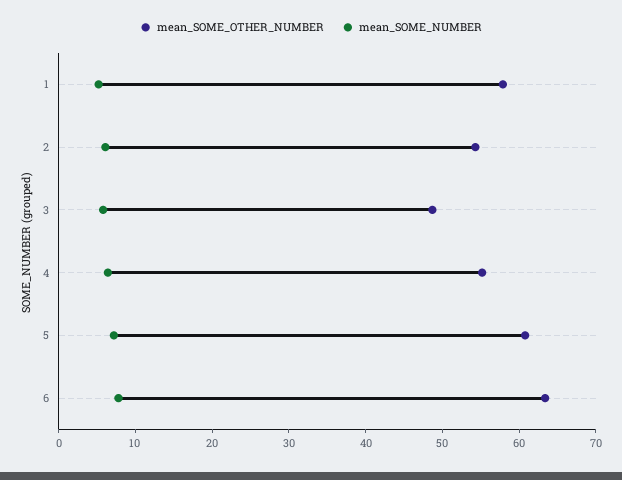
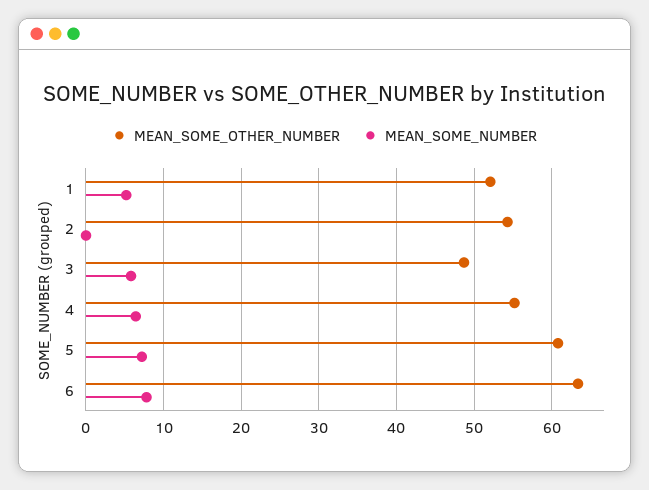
  {
    "mean_SOME_OTHER_NUMBER": {
-     "1": 58,
+     "1": 52,
      "2": 54,
      "3": 49,
      "4": 55,
      "5": 61,
      "6": 63
    },
    "mean_SOME_NUMBER": {
      "1": 5,
-     "2": 6,
+     "2": 0,
      "3": 6,
      "4": 6,
      "5": 7,
      "6": 8
    }
  }

